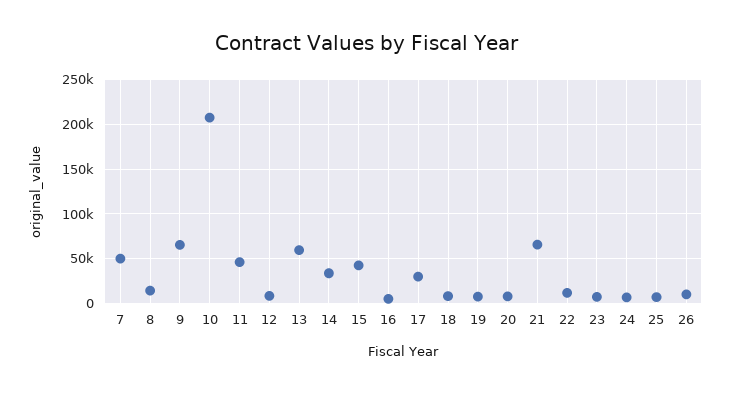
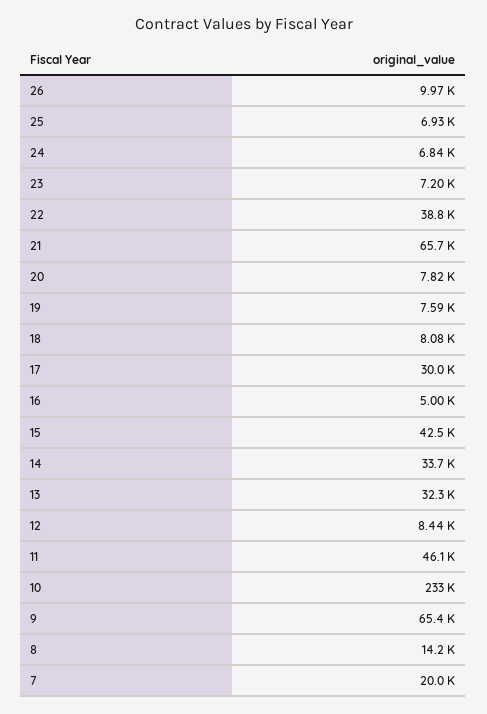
  {
-   "7": 50000,
+   "7": 20000,
    "8": 14200,
    "9": 65400,
-   "10": 210000,
+   "10": 233000,
    "11": 46100,
    "12": 8440,
-   "13": 60000,
+   "13": 32300,
    "14": 33700,
    "15": 42500,
    "16": 5000,
    "17": 30000,
    "18": 8080,
    "19": 7590,
    "20": 7820,
    "21": 65700,
-   "22": 10000,
+   "22": 38800,
    "23": 7200,
    "24": 6840,
    "25": 6930,
    "26": 9970
  }

